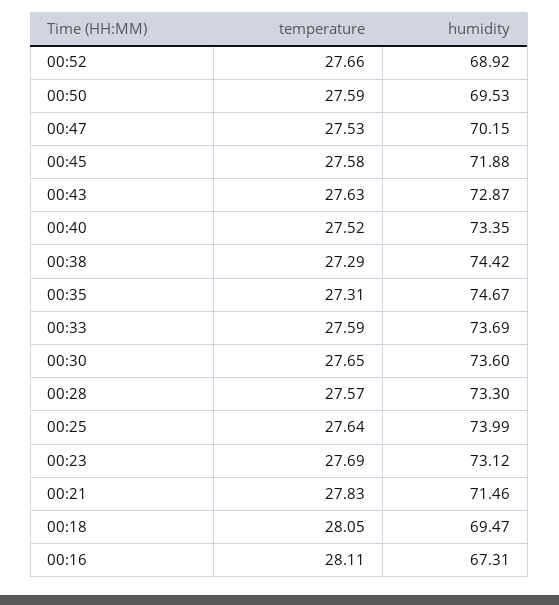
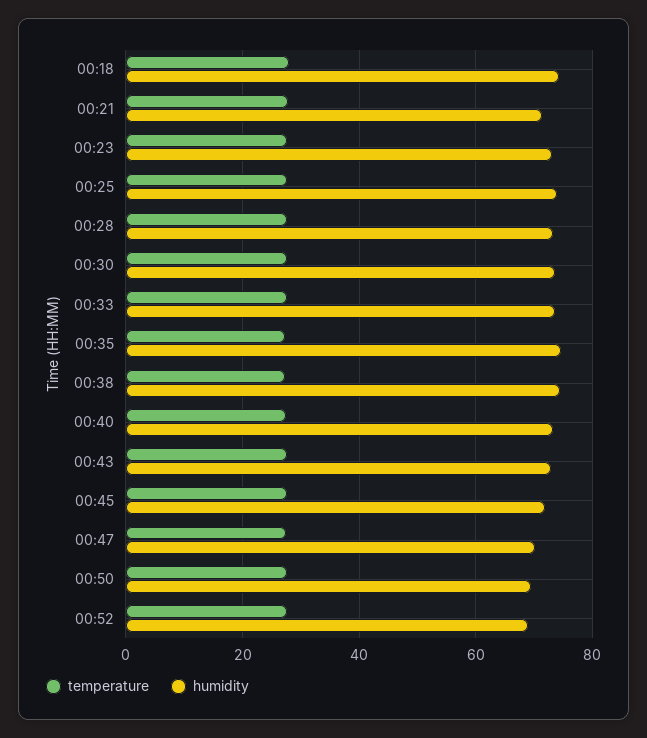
  {
    "temperature": {
      "00:52": 27.66,
      "00:50": 27.59,
      "00:47": 27.53,
      "00:45": 27.58,
      "00:43": 27.63,
      "00:40": 27.52,
      "00:38": 27.29,
      "00:35": 27.31,
      "00:33": 27.59,
      "00:30": 27.65,
      "00:28": 27.57,
      "00:25": 27.64,
      "00:23": 27.69,
      "00:21": 27.83,
-     "00:18": 28.05,
+     "00:18": 28.05
-     "00:16": 28.11
    },
    "humidity": {
      "00:52": 68.92,
      "00:50": 69.53,
      "00:47": 70.15,
      "00:45": 71.88,
      "00:43": 72.87,
      "00:40": 73.35,
      "00:38": 74.42,
      "00:35": 74.67,
      "00:33": 73.69,
      "00:30": 73.6,
      "00:28": 73.3,
      "00:25": 73.99,
      "00:23": 73.12,
      "00:21": 71.46,
-     "00:18": 69.47,
+     "00:18": 74
-     "00:16": 67.31
    }
  }

